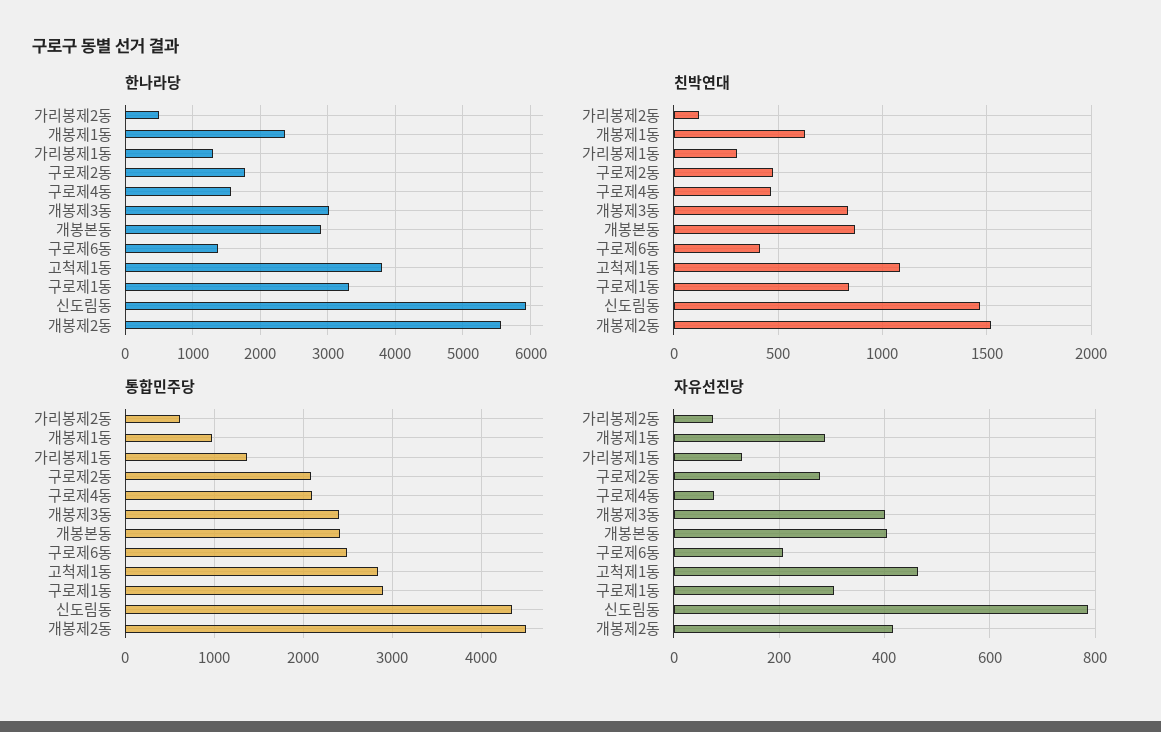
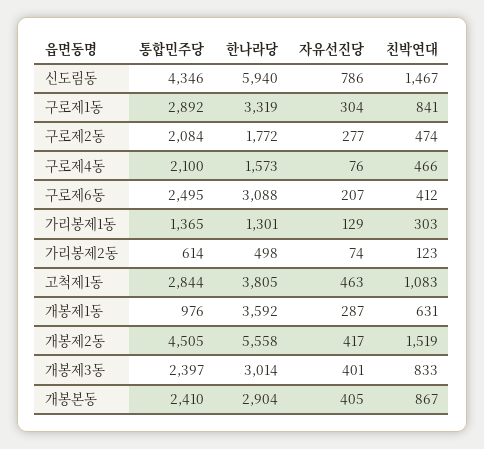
  {
    "한나라당": {
      "가리봉제2동": 498,
-     "개봉제1동": 2400,
+     "개봉제1동": 3592,
      "가리봉제1동": 1301,
      "구로제2동": 1772,
      "구로제4동": 1573,
      "개봉제3동": 3014,
      "개봉본동": 2904,
-     "구로제6동": 1400,
+     "구로제6동": 3088,
      "고척제1동": 3805,
      "구로제1동": 3319,
      "신도림동": 5940,
      "개봉제2동": 5558
    },
    "친박연대": {
      "가리봉제2동": 123,
      "개봉제1동": 631,
      "가리봉제1동": 303,
      "구로제2동": 474,
      "구로제4동": 466,
      "개봉제3동": 833,
      "개봉본동": 867,
      "구로제6동": 412,
      "고척제1동": 1083,
      "구로제1동": 841,
      "신도림동": 1467,
      "개봉제2동": 1519
    },
    "통합민주당": {
      "가리봉제2동": 614,
      "개봉제1동": 976,
      "가리봉제1동": 1365,
      "구로제2동": 2084,
      "구로제4동": 2100,
      "개봉제3동": 2397,
      "개봉본동": 2410,
      "구로제6동": 2495,
      "고척제1동": 2844,
      "구로제1동": 2892,
      "신도림동": 4346,
      "개봉제2동": 4505
    },
    "자유선진당": {
      "가리봉제2동": 74,
      "개봉제1동": 287,
      "가리봉제1동": 129,
      "구로제2동": 277,
      "구로제4동": 76,
      "개봉제3동": 401,
      "개봉본동": 405,
      "구로제6동": 207,
      "고척제1동": 463,
      "구로제1동": 304,
      "신도림동": 786,
      "개봉제2동": 417
    }
  }

